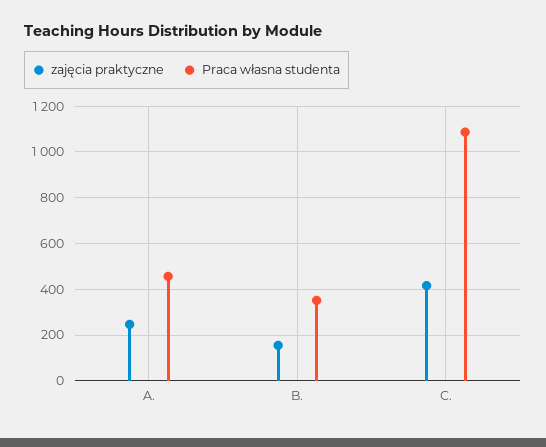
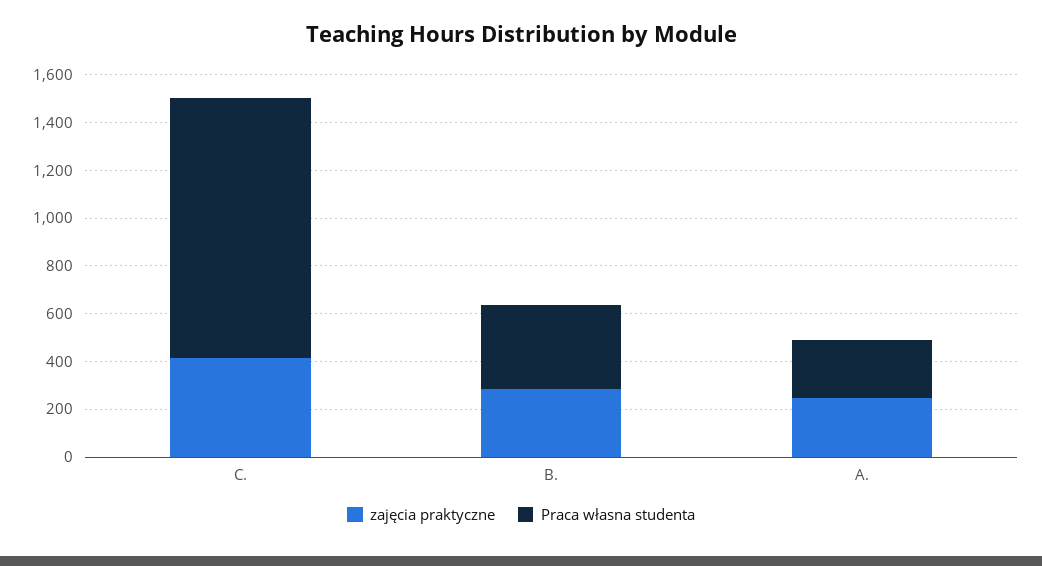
  {
    "zajęcia praktyczne": {
      "A.": 250,
-     "B.": 150,
+     "B.": 300,
      "C.": 400
    },
    "Praca własna studenta": {
-     "A.": 450,
+     "A.": 250,
      "B.": 350,
      "C.": 1100
    }
  }

